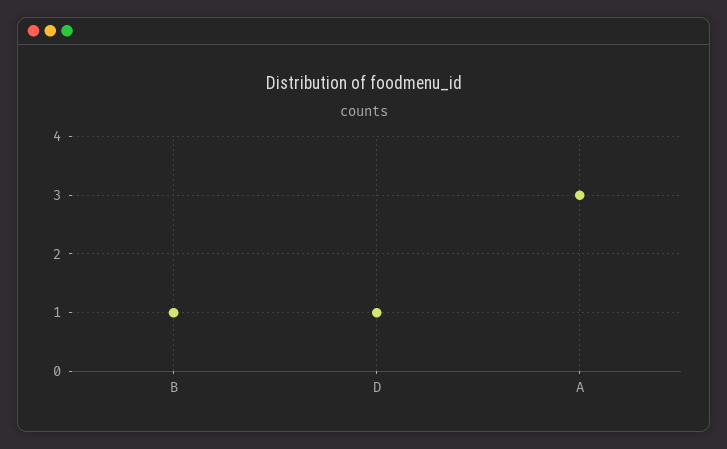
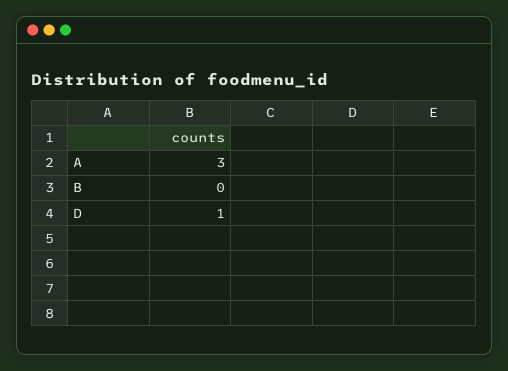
  {
-   "B": 1,
+   "B": 0,
    "D": 1,
    "A": 3
  }

